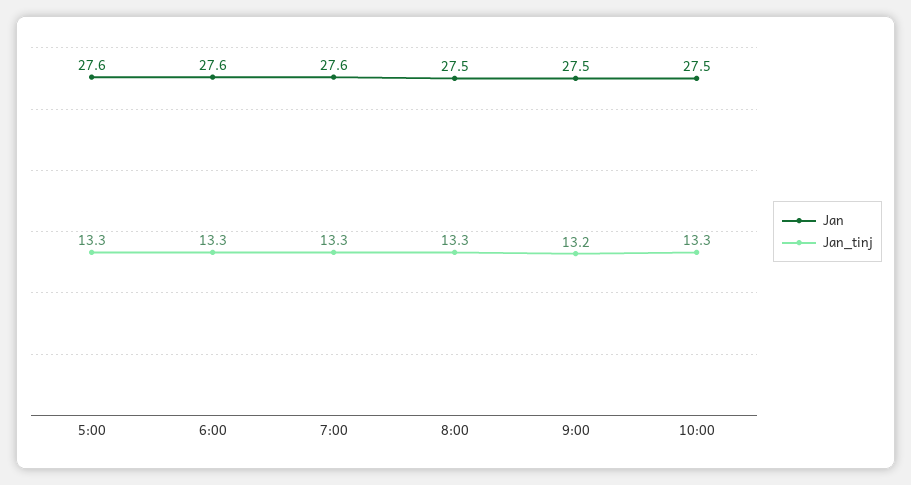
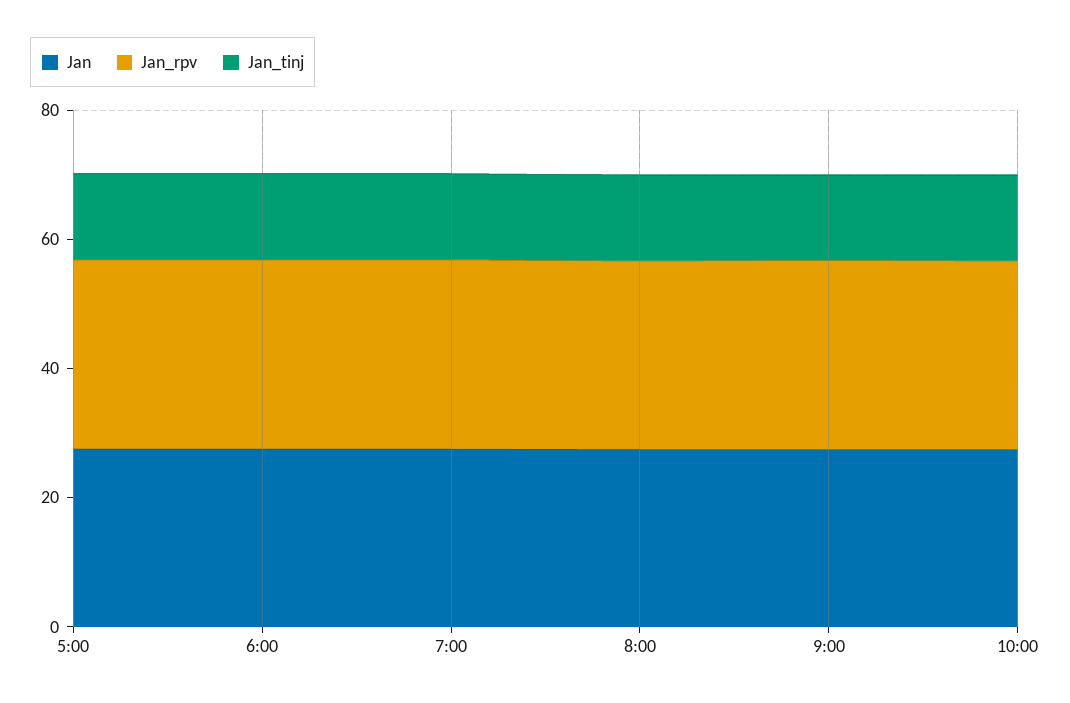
  {
    "Jan": {
      "5:00": 27.6,
      "6:00": 27.6,
      "7:00": 27.6,
      "8:00": 27.5,
      "9:00": 27.5,
      "10:00": 27.5
    },
    "Jan_tinj": {
      "5:00": 13.3,
      "6:00": 13.3,
      "7:00": 13.3,
      "8:00": 13.3,
      "9:00": 13.2,
      "10:00": 13.3
-   }
+   },
+   "Jan_rpv": {
+     "5:00": 30,
+     "6:00": 30,
+     "7:00": 30,
+     "8:00": 30,
+     "9:00": 30,
+     "10:00": 30
+   }
  }

